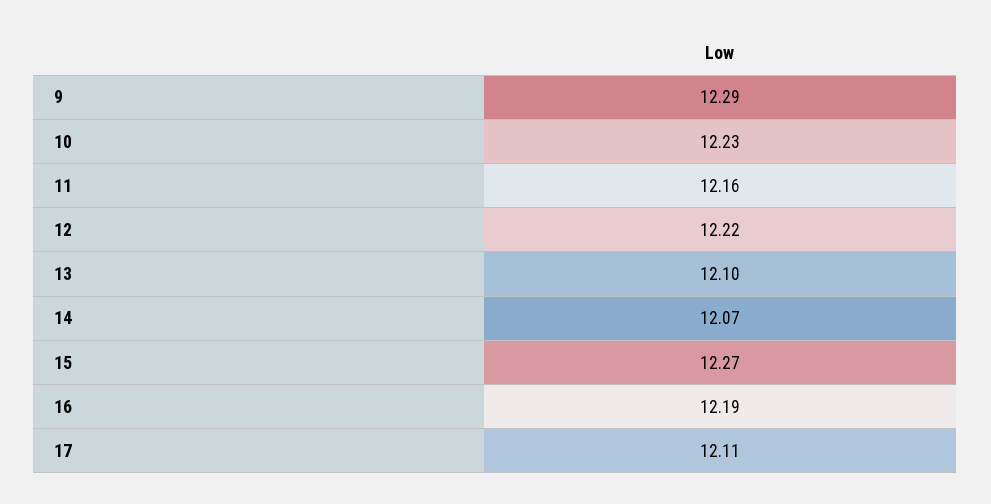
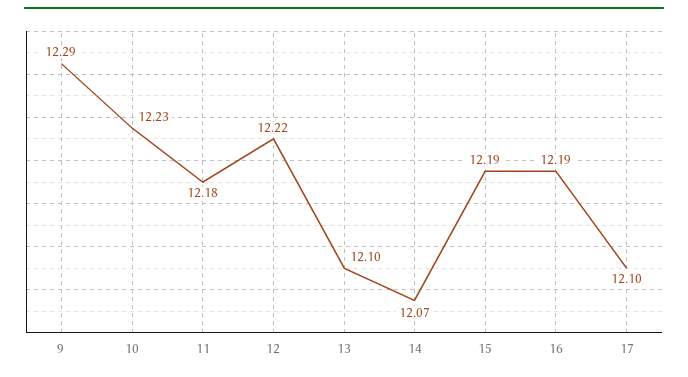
  {
    "9": 12.29,
    "10": 12.23,
-   "11": 12.16,
+   "11": 12.18,
    "12": 12.22,
    "13": 12.1,
    "14": 12.07,
-   "15": 12.27,
+   "15": 12.19,
    "16": 12.19,
-   "17": 12.11
+   "17": 12.1
  }

